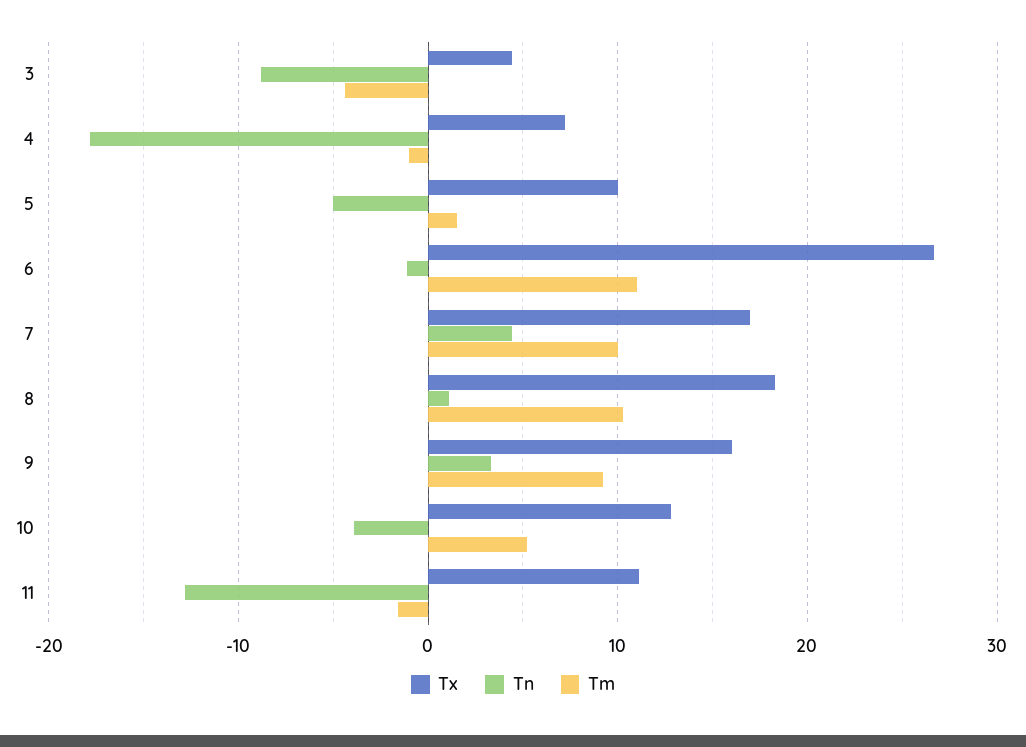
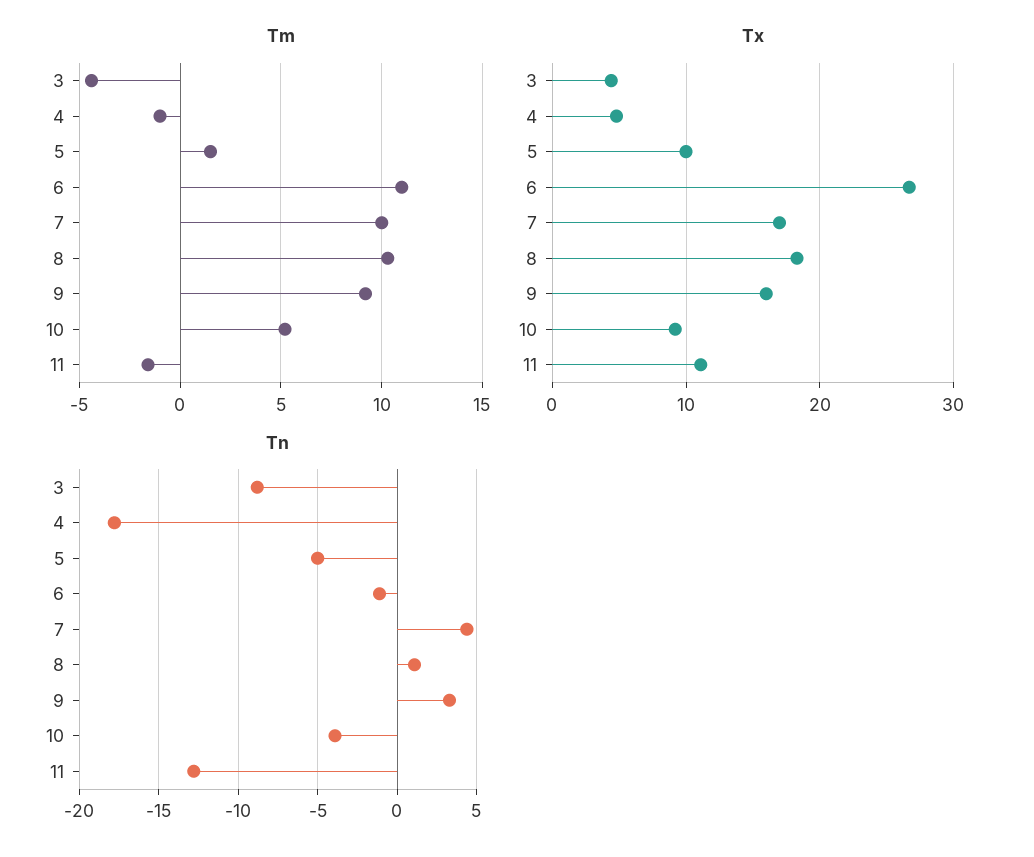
  {
    "Tx": {
      "3": 4,
-     "4": 7,
+     "4": 5,
      "5": 10,
      "6": 27,
      "7": 17,
      "8": 18,
      "9": 16,
-     "10": 13,
+     "10": 9,
      "11": 11
    },
    "Tn": {
      "3": -9,
      "4": -18,
      "5": -5,
      "6": -1,
      "7": 4.5,
      "8": 1,
      "9": 3.5,
      "10": -4,
      "11": -13
    },
    "Tm": {
      "3": -4.5,
      "4": -1,
      "5": 1.5,
      "6": 11,
      "7": 10,
      "8": 10.5,
      "9": 9,
      "10": 5,
      "11": -1.5
    }
  }

